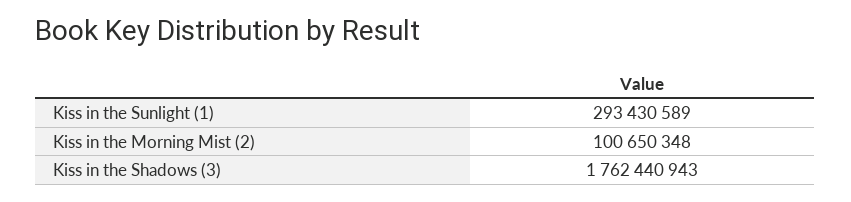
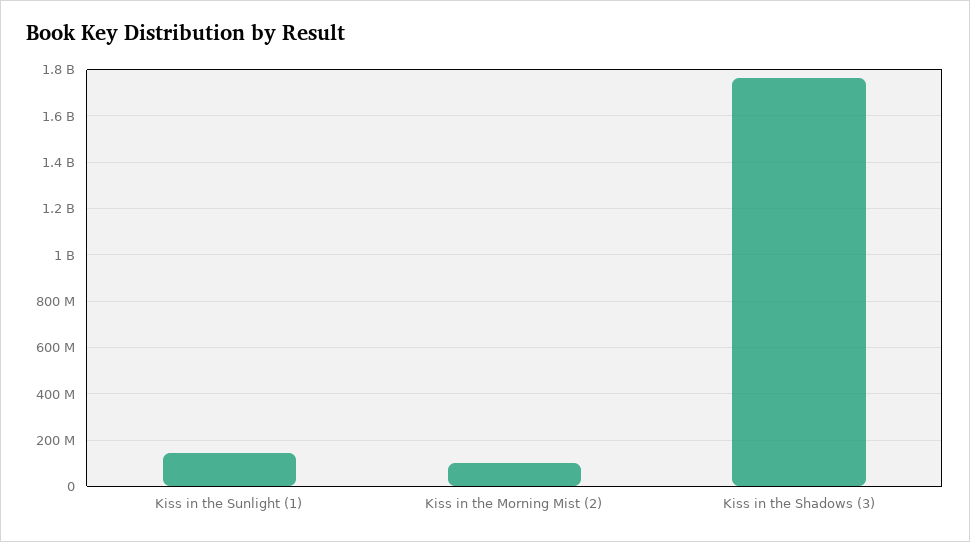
  {
-   "Kiss in the Sunlight (1)": 293430589,
+   "Kiss in the Sunlight (1)": 150000000,
    "Kiss in the Morning Mist (2)": 100650348,
    "Kiss in the Shadows (3)": 1762440943
  }

